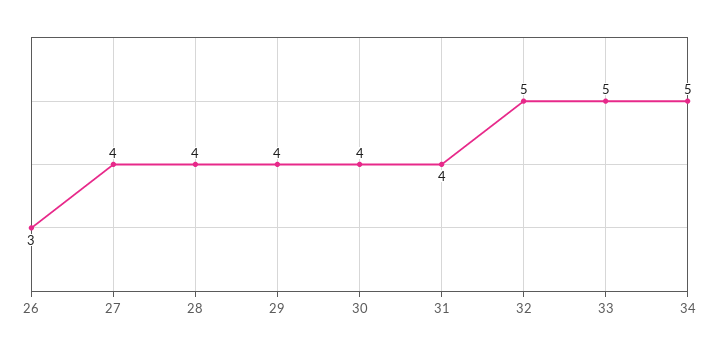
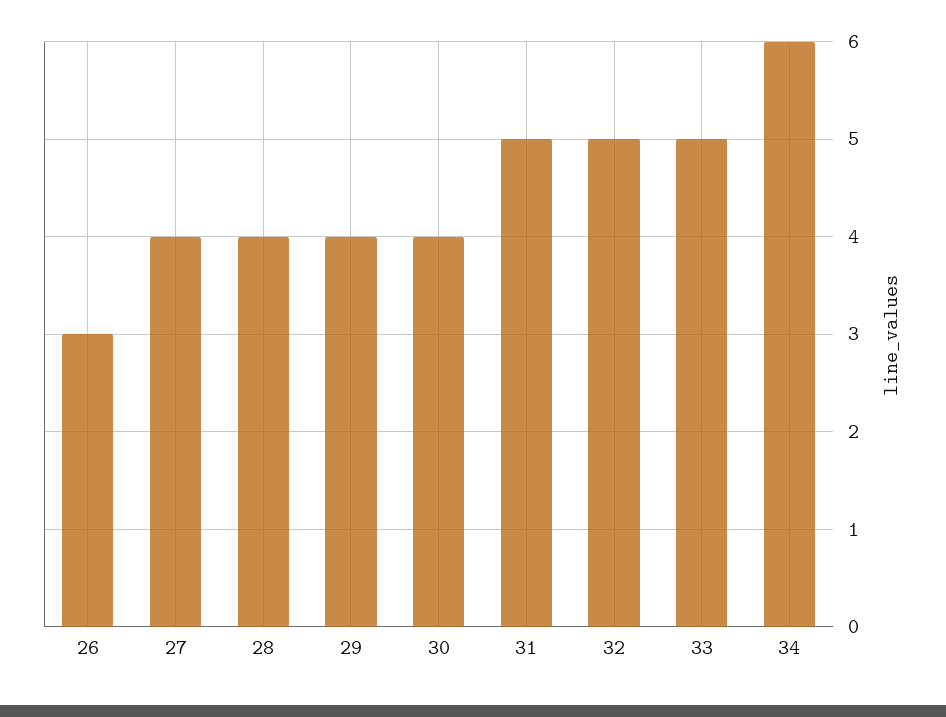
  {
    "26": 3,
    "27": 4,
    "28": 4,
    "29": 4,
    "30": 4,
-   "31": 4,
+   "31": 5,
    "32": 5,
    "33": 5,
-   "34": 5
+   "34": 6
  }

